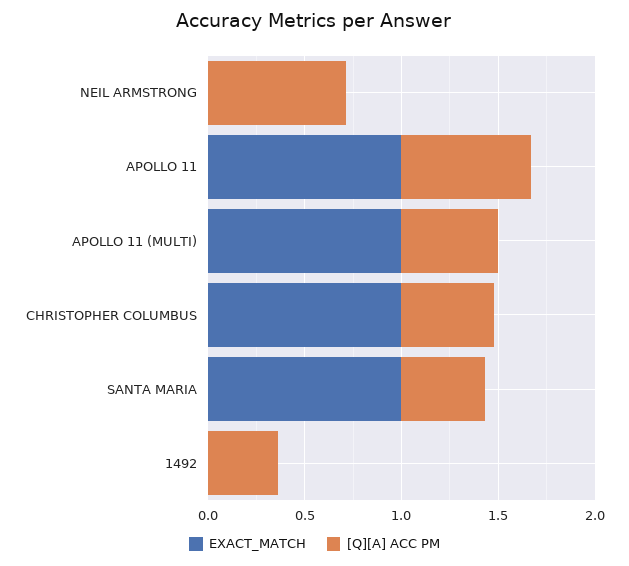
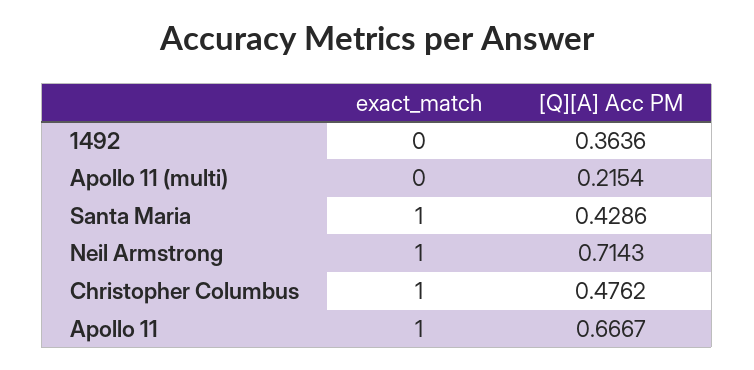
  {
    "EXACT_MATCH": {
-     "NEIL ARMSTRONG": 0,
+     "NEIL ARMSTRONG": 1,
      "APOLLO 11": 1,
-     "APOLLO 11 (MULTI)": 1,
+     "APOLLO 11 (MULTI)": 0,
      "CHRISTOPHER COLUMBUS": 1,
      "SANTA MARIA": 1,
      "1492": 0
    },
    "[Q][A] ACC PM": {
      "NEIL ARMSTRONG": 0.7143,
      "APOLLO 11": 0.6667,
-     "APOLLO 11 (MULTI)": 0.5,
+     "APOLLO 11 (MULTI)": 0.2154,
      "CHRISTOPHER COLUMBUS": 0.4762,
      "SANTA MARIA": 0.4286,
      "1492": 0.3636
    }
  }

